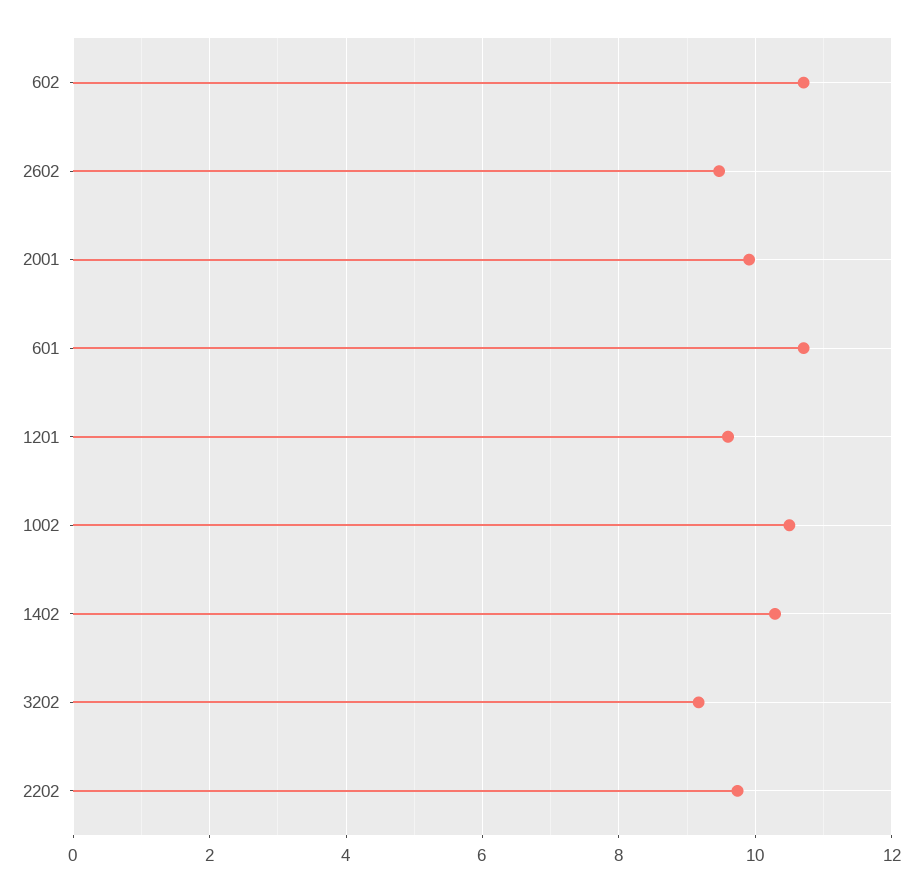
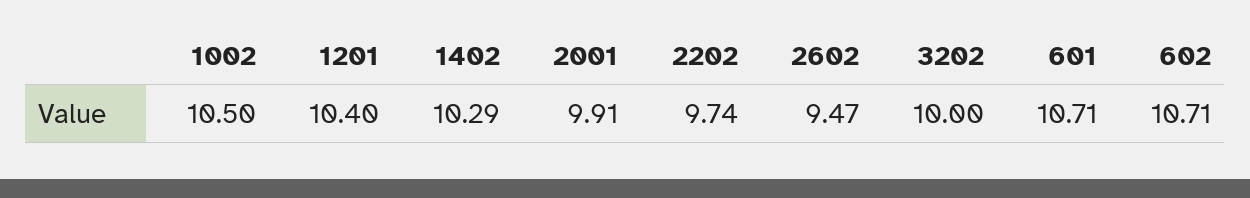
  {
    "602": 10.71,
    "2602": 9.47,
    "2001": 9.91,
    "601": 10.71,
-   "1201": 9.6,
+   "1201": 10.4,
    "1002": 10.5,
    "1402": 10.29,
-   "3202": 9.2,
+   "3202": 10,
    "2202": 9.74
  }

